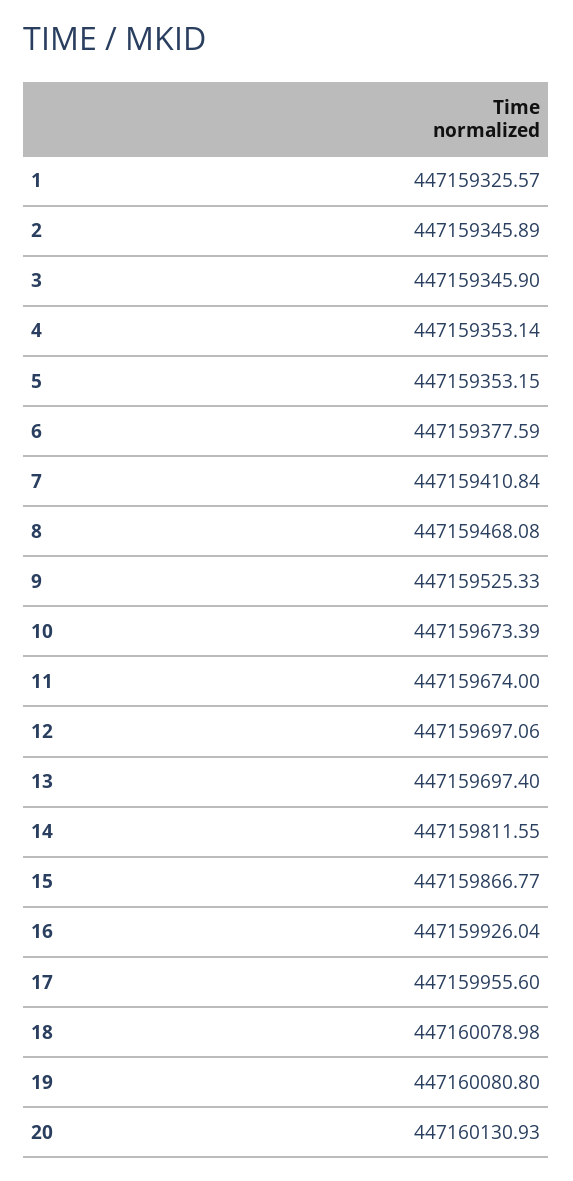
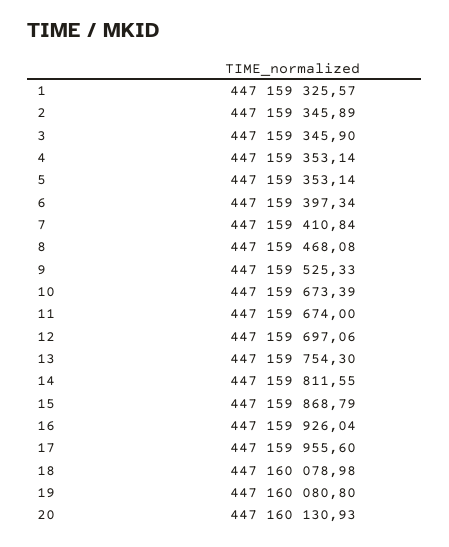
  {
    "1": 447159325.57,
    "2": 447159345.89,
    "3": 447159345.9,
    "4": 447159353.14,
-   "5": 447159353.15,
+   "5": 447159353.14,
-   "6": 447159377.59,
+   "6": 447159397.34,
    "7": 447159410.84,
    "8": 447159468.08,
    "9": 447159525.33,
    "10": 447159673.39,
    "11": 447159674,
    "12": 447159697.06,
-   "13": 447159697.4,
+   "13": 447159754.3,
    "14": 447159811.55,
-   "15": 447159866.77,
+   "15": 447159868.79,
    "16": 447159926.04,
    "17": 447159955.6,
    "18": 447160078.98,
    "19": 447160080.8,
    "20": 447160130.93
  }

